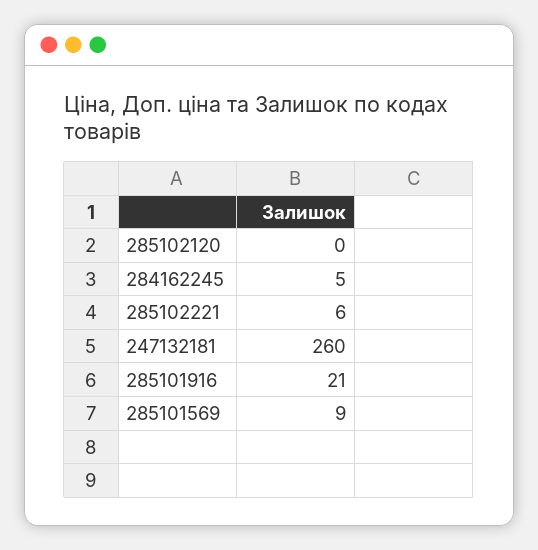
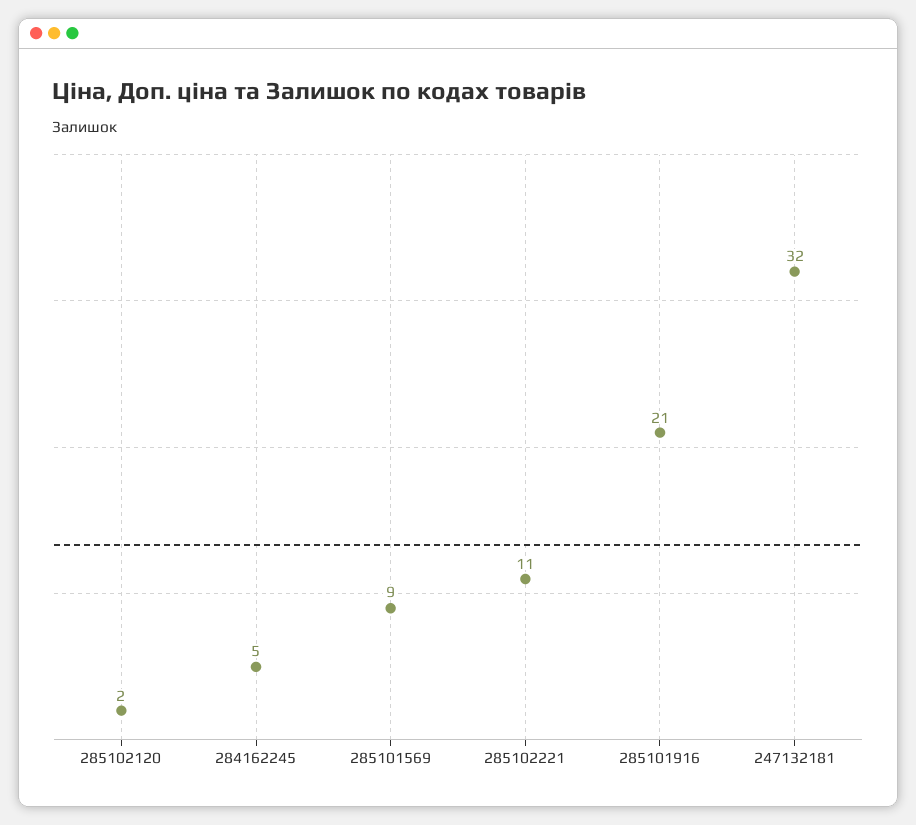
  {
-   "285102120": 0,
+   "285102120": 2,
    "284162245": 5,
-   "285102221": 6,
+   "285102221": 11,
-   "247132181": 260,
+   "247132181": 32,
    "285101916": 21,
    "285101569": 9
  }

